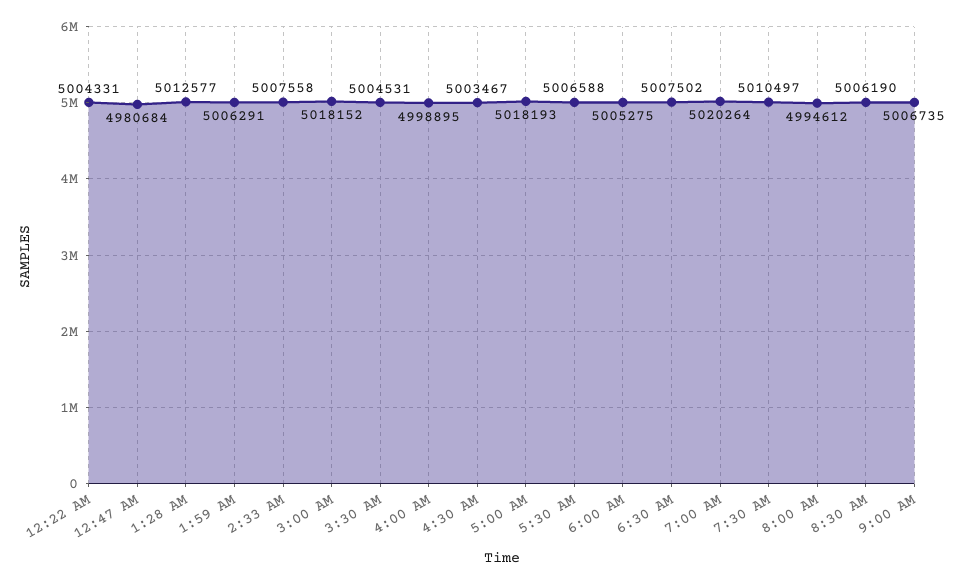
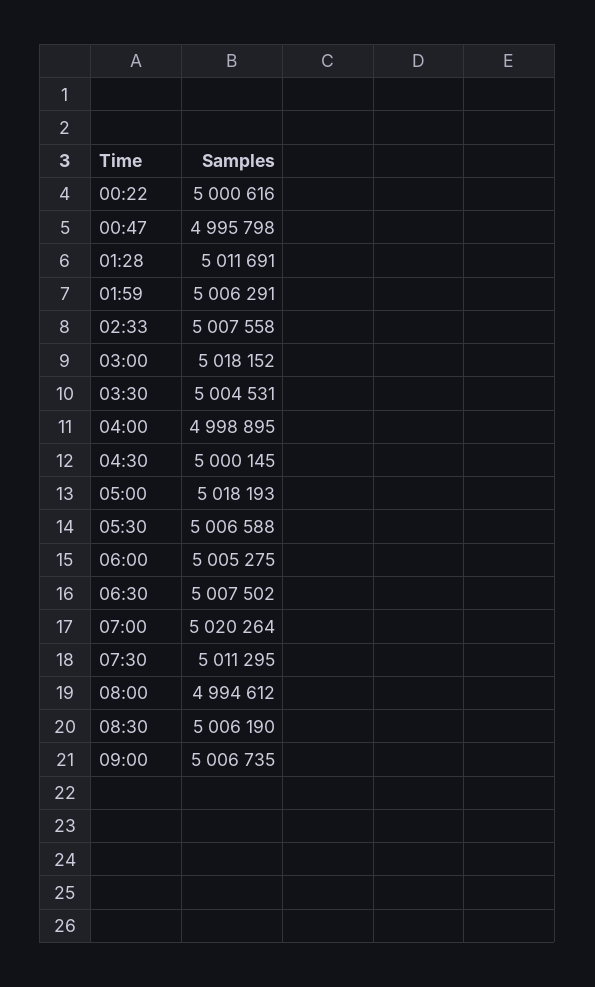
  {
-   "12:22 AM": 5004331,
+   "12:22 AM": 5000616,
-   "12:47 AM": 4980684,
+   "12:47 AM": 4995798,
-   "1:28 AM": 5012577,
+   "1:28 AM": 5011691,
    "1:59 AM": 5006291,
    "2:33 AM": 5007558,
    "3:00 AM": 5018152,
    "3:30 AM": 5004531,
    "4:00 AM": 4998895,
-   "4:30 AM": 5003467,
+   "4:30 AM": 5000145,
    "5:00 AM": 5018193,
    "5:30 AM": 5006588,
    "6:00 AM": 5005275,
    "6:30 AM": 5007502,
    "7:00 AM": 5020264,
-   "7:30 AM": 5010497,
+   "7:30 AM": 5011295,
    "8:00 AM": 4994612,
    "8:30 AM": 5006190,
    "9:00 AM": 5006735
  }

